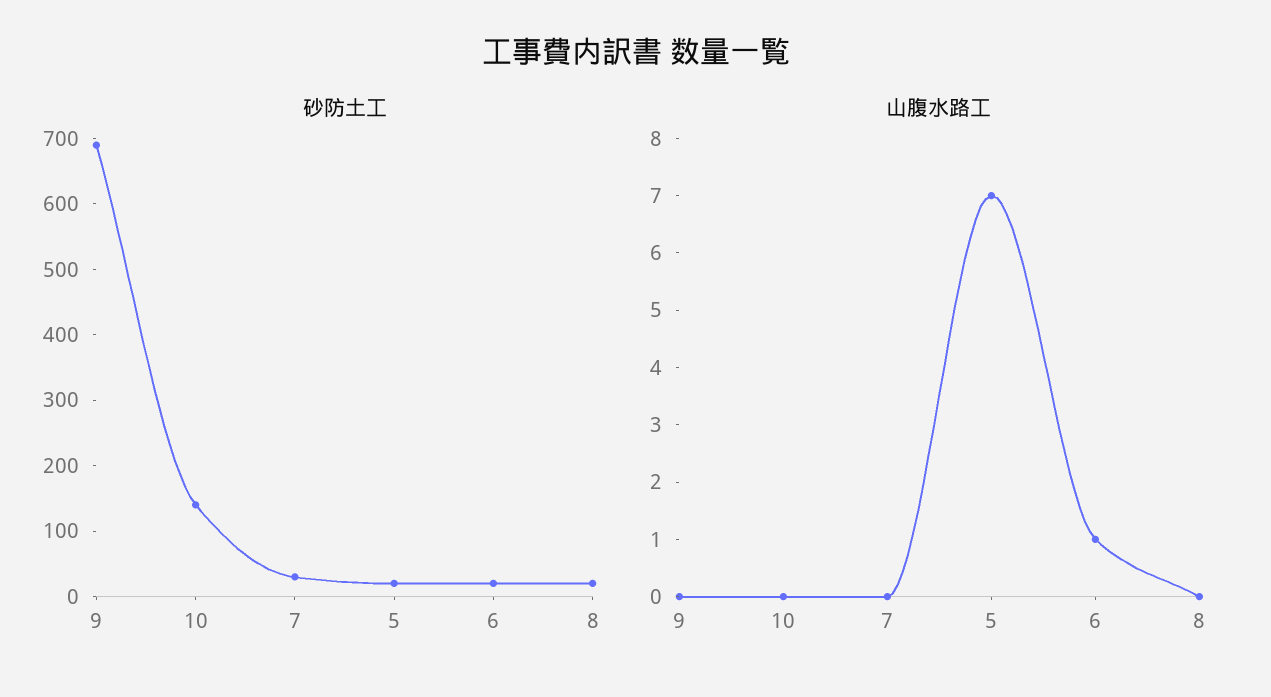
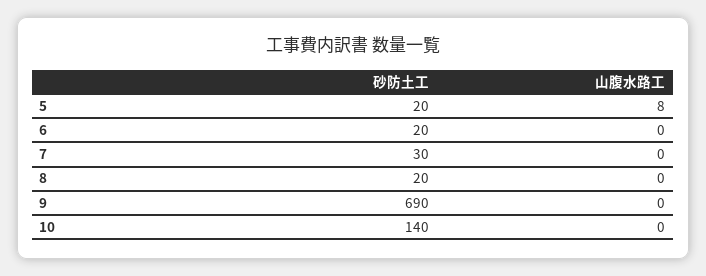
  {
    "砂防土工": {
      "9": 690,
      "10": 140,
      "7": 30,
      "5": 20,
      "6": 20,
      "8": 20
    },
    "山腹水路工": {
      "9": 0,
      "10": 0,
      "7": 0,
-     "5": 7,
+     "5": 8,
-     "6": 1,
+     "6": 0,
      "8": 0
    }
  }

